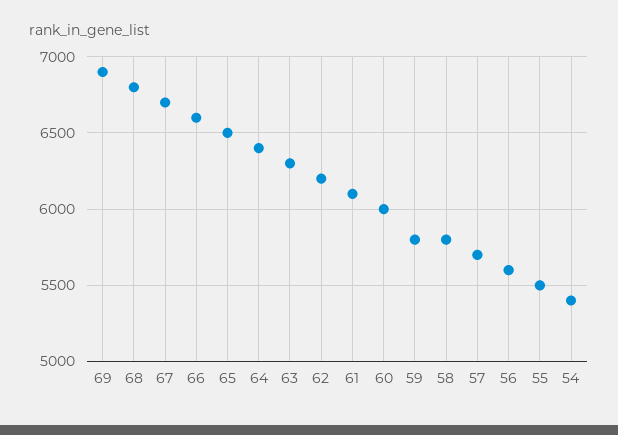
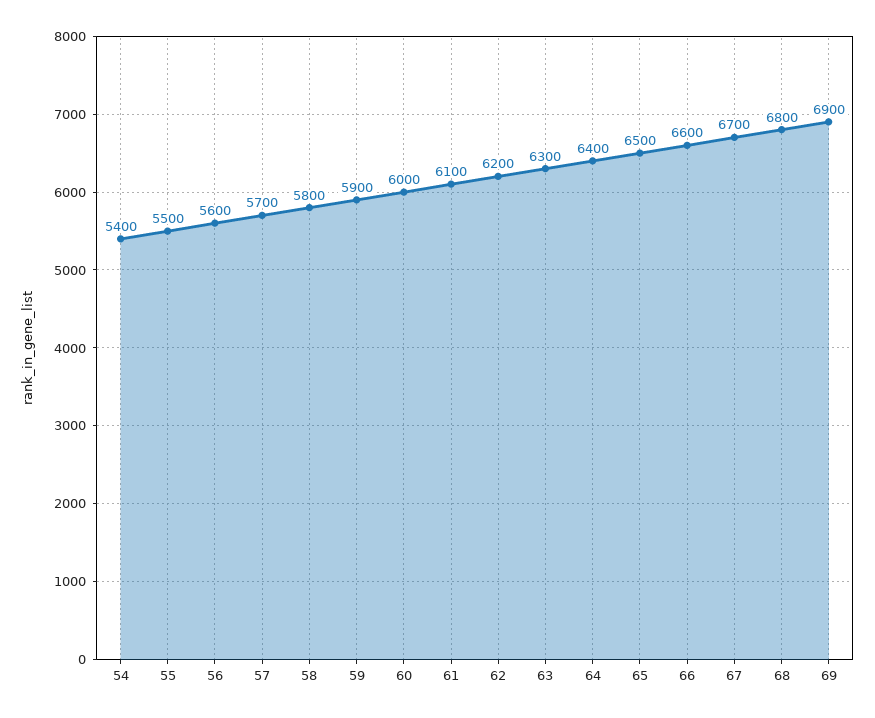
  {
    "69": 6900,
    "68": 6800,
    "67": 6700,
    "66": 6600,
    "65": 6500,
    "64": 6400,
    "63": 6300,
    "62": 6200,
    "61": 6100,
    "60": 6000,
-   "59": 5800,
+   "59": 5900,
    "58": 5800,
    "57": 5700,
    "56": 5600,
    "55": 5500,
    "54": 5400
  }

